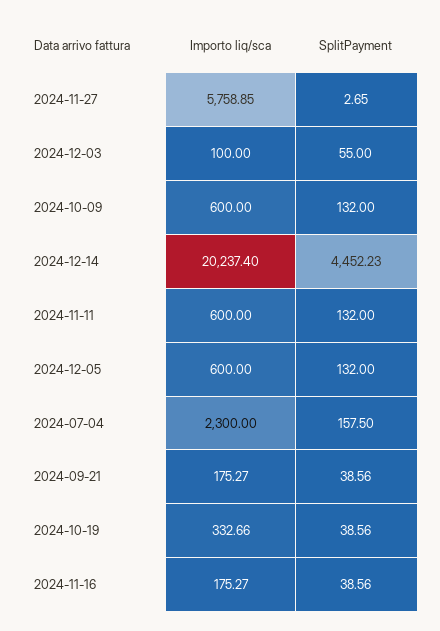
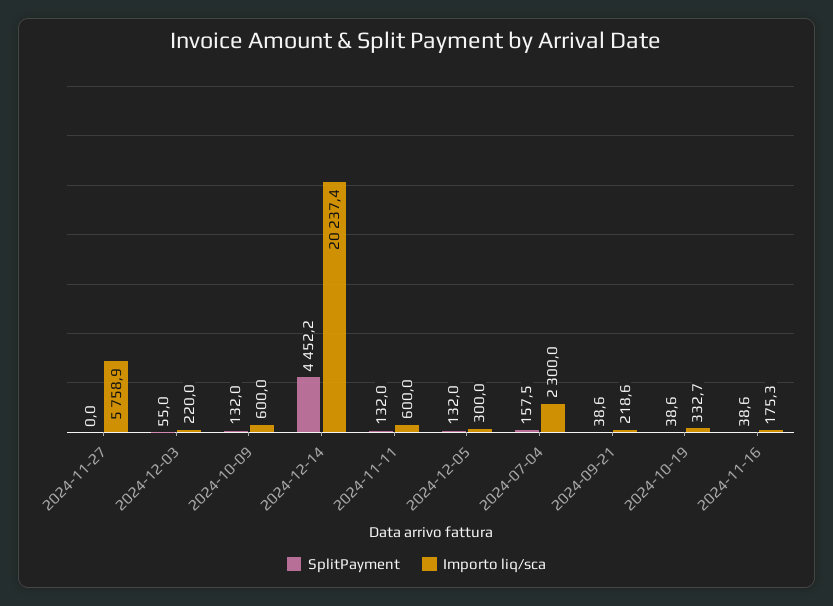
  {
    "Importo liq/sca": {
      "2024-11-27": 5758.85,
-     "2024-12-03": 100,
+     "2024-12-03": 220,
      "2024-10-09": 600,
      "2024-12-14": 20237.4,
      "2024-11-11": 600,
-     "2024-12-05": 600,
+     "2024-12-05": 300,
      "2024-07-04": 2300,
-     "2024-09-21": 175.27,
+     "2024-09-21": 218.6,
      "2024-10-19": 332.66,
      "2024-11-16": 175.27
    },
    "SplitPayment": {
-     "2024-11-27": 2.65,
+     "2024-11-27": 0,
      "2024-12-03": 55,
      "2024-10-09": 132,
      "2024-12-14": 4452.23,
      "2024-11-11": 132,
      "2024-12-05": 132,
      "2024-07-04": 157.5,
      "2024-09-21": 38.56,
      "2024-10-19": 38.56,
      "2024-11-16": 38.56
    }
  }

